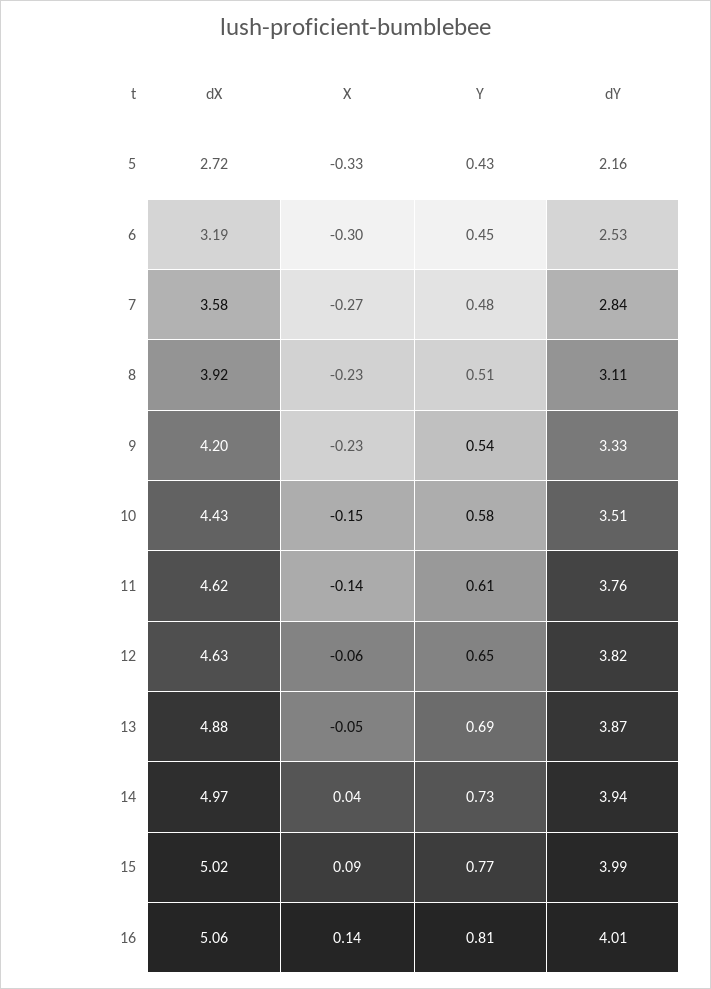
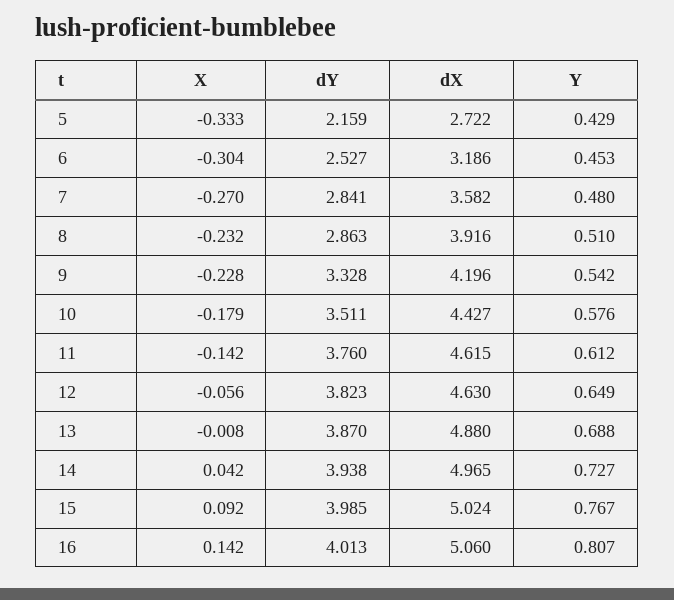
  {
    "dX": {
      "5": 2.722,
      "6": 3.186,
      "7": 3.582,
      "8": 3.916,
      "9": 4.196,
      "10": 4.427,
      "11": 4.615,
      "12": 4.63,
      "13": 4.88,
      "14": 4.965,
      "15": 5.024,
      "16": 5.06
    },
    "X": {
      "5": -0.333,
      "6": -0.304,
      "7": -0.27,
      "8": -0.232,
      "9": -0.228,
-     "10": -0.15,
+     "10": -0.179,
      "11": -0.142,
      "12": -0.056,
-     "13": -0.05,
+     "13": -0.008,
      "14": 0.042,
      "15": 0.092,
      "16": 0.142
    },
    "Y": {
      "5": 0.429,
      "6": 0.453,
      "7": 0.48,
      "8": 0.51,
      "9": 0.542,
      "10": 0.576,
      "11": 0.612,
      "12": 0.649,
      "13": 0.688,
      "14": 0.727,
      "15": 0.767,
      "16": 0.807
    },
    "dY": {
      "5": 2.159,
      "6": 2.527,
      "7": 2.841,
-     "8": 3.11,
+     "8": 2.863,
      "9": 3.328,
      "10": 3.511,
      "11": 3.76,
      "12": 3.823,
      "13": 3.87,
      "14": 3.938,
      "15": 3.985,
      "16": 4.013
    }
  }

